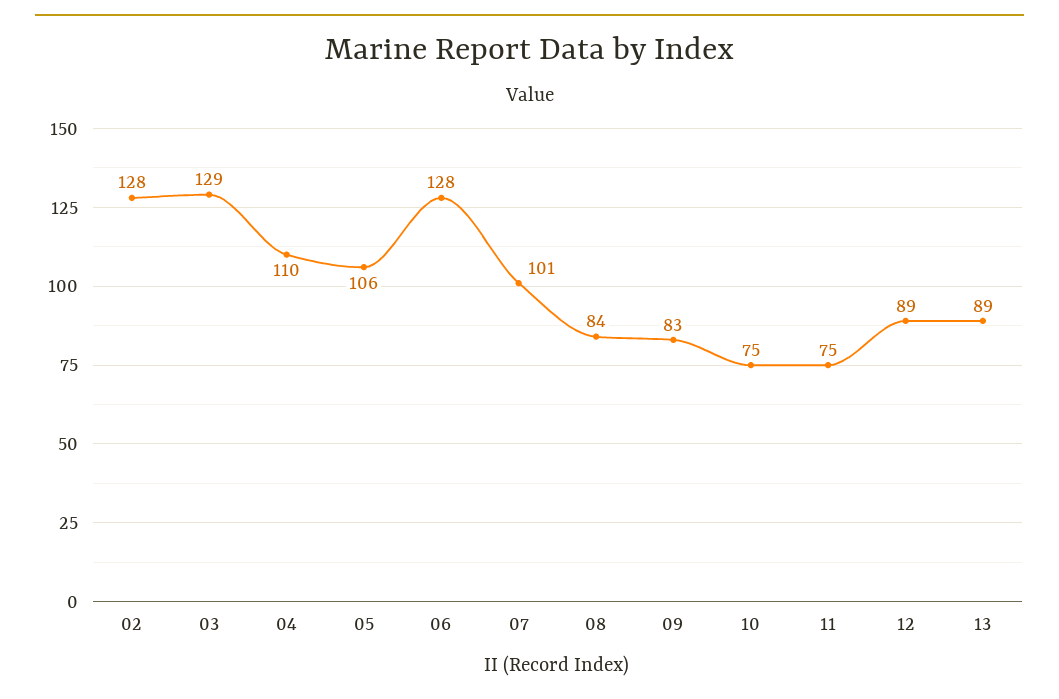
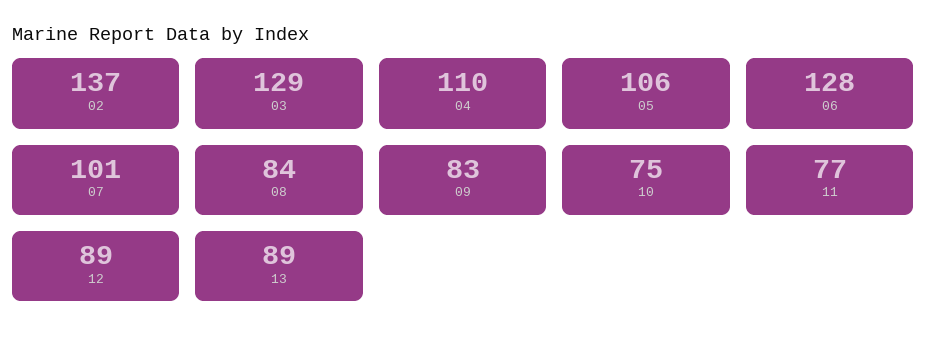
  {
-   "02": 128,
+   "02": 137,
    "03": 129,
    "04": 110,
    "05": 106,
    "06": 128,
    "07": 101,
    "08": 84,
    "09": 83,
    "10": 75,
-   "11": 75,
+   "11": 77,
    "12": 89,
    "13": 89
  }

